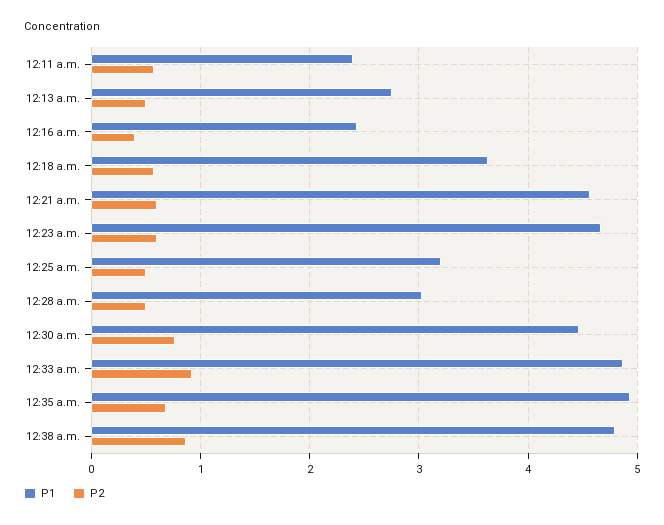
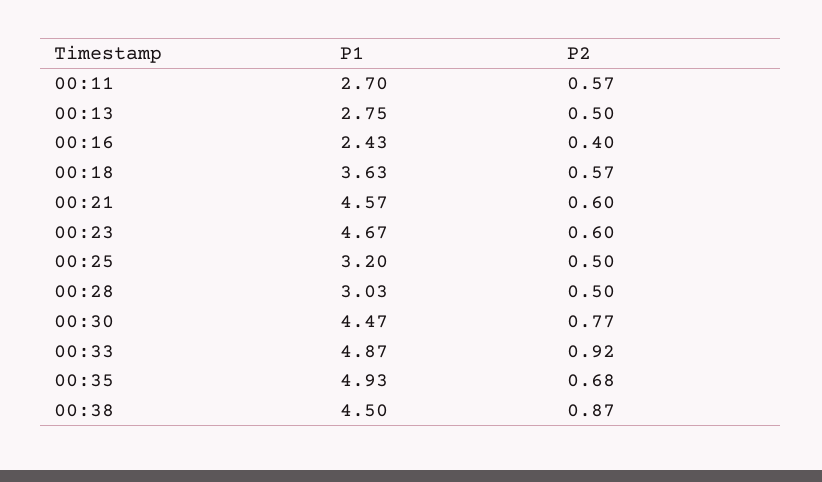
  {
    "P1": {
-     "12:11 a.m.": 2.4,
+     "12:11 a.m.": 2.7,
      "12:13 a.m.": 2.75,
      "12:16 a.m.": 2.43,
      "12:18 a.m.": 3.63,
      "12:21 a.m.": 4.57,
      "12:23 a.m.": 4.67,
      "12:25 a.m.": 3.2,
      "12:28 a.m.": 3.03,
      "12:30 a.m.": 4.47,
      "12:33 a.m.": 4.87,
      "12:35 a.m.": 4.93,
-     "12:38 a.m.": 4.8
+     "12:38 a.m.": 4.5
    },
    "P2": {
      "12:11 a.m.": 0.57,
      "12:13 a.m.": 0.5,
      "12:16 a.m.": 0.4,
      "12:18 a.m.": 0.57,
      "12:21 a.m.": 0.6,
      "12:23 a.m.": 0.6,
      "12:25 a.m.": 0.5,
      "12:28 a.m.": 0.5,
      "12:30 a.m.": 0.77,
      "12:33 a.m.": 0.92,
      "12:35 a.m.": 0.68,
      "12:38 a.m.": 0.87
    }
  }

